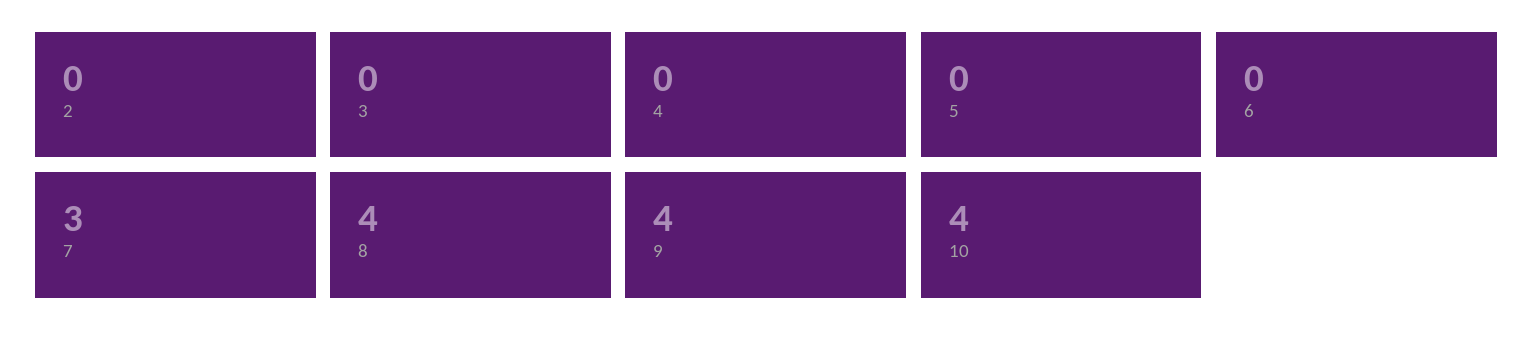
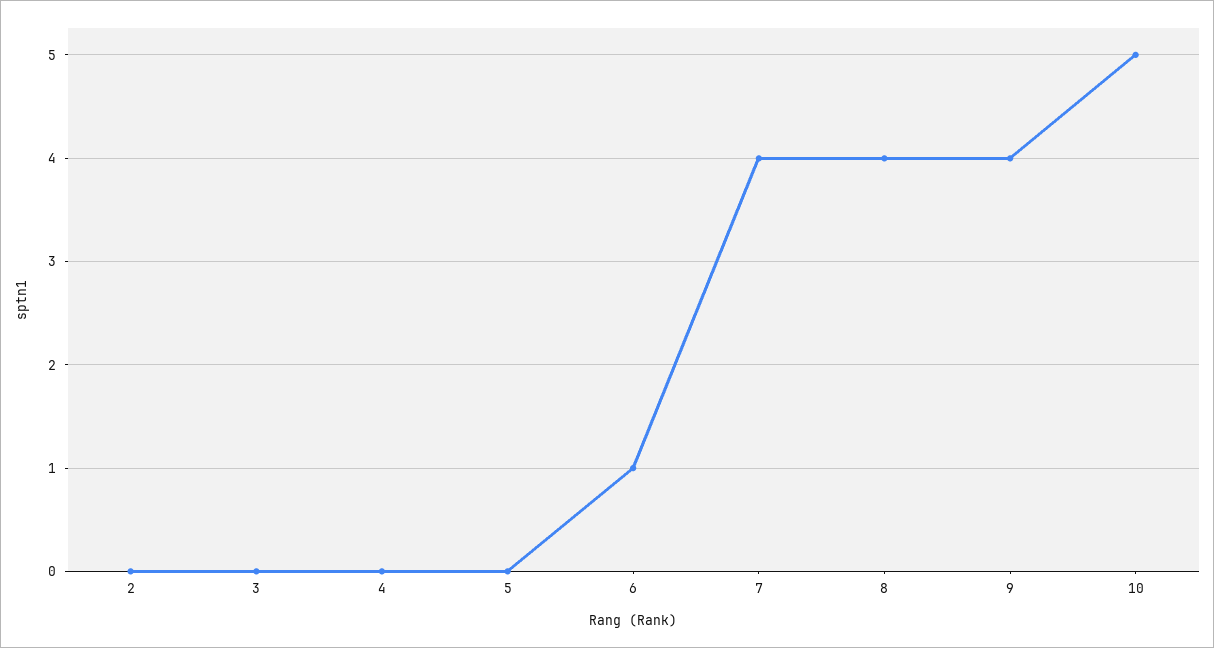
  {
    "2": 0,
    "3": 0,
    "4": 0,
    "5": 0,
-   "6": 0,
+   "6": 1,
-   "7": 3,
+   "7": 4,
    "8": 4,
    "9": 4,
-   "10": 4
+   "10": 5
  }

